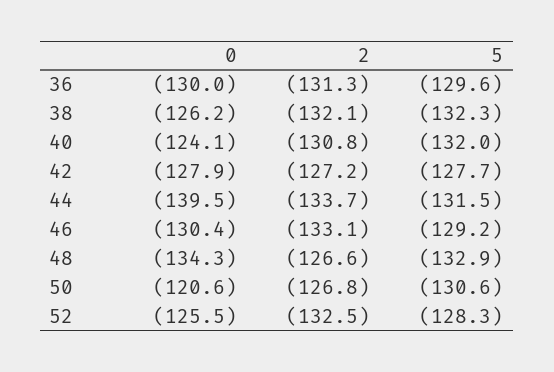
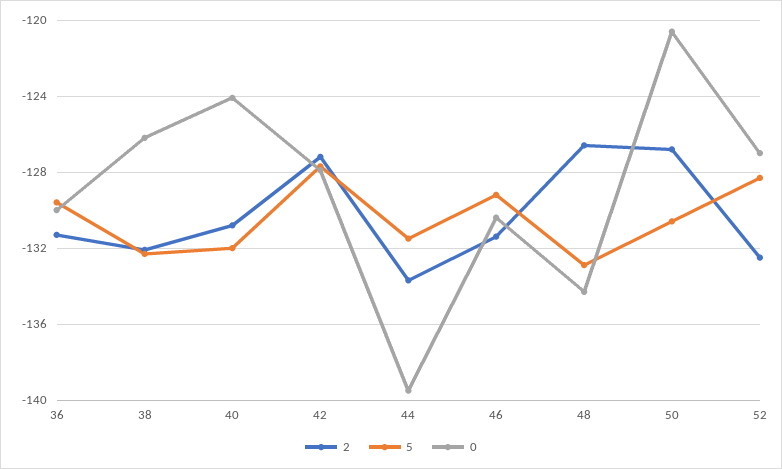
  {
    "0": {
      "36": -130,
      "38": -126.2,
      "40": -124.1,
      "42": -127.9,
      "44": -139.5,
      "46": -130.4,
      "48": -134.3,
      "50": -120.6,
-     "52": -125.5
+     "52": -127
    },
    "2": {
      "36": -131.3,
      "38": -132.1,
      "40": -130.8,
      "42": -127.2,
      "44": -133.7,
-     "46": -133.1,
+     "46": -131.5,
      "48": -126.6,
      "50": -126.8,
      "52": -132.5
    },
    "5": {
      "36": -129.6,
      "38": -132.3,
      "40": -132,
      "42": -127.7,
      "44": -131.5,
      "46": -129.2,
      "48": -132.9,
      "50": -130.6,
      "52": -128.3
    }
  }

